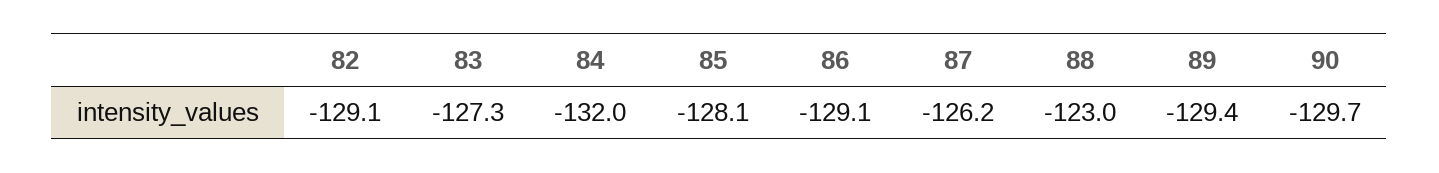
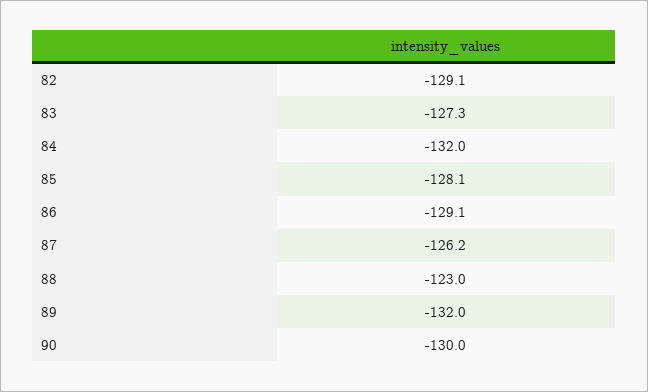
  {
    "82": -129.1,
    "83": -127.3,
    "84": -132,
    "85": -128.1,
    "86": -129.1,
    "87": -126.2,
    "88": -123,
-   "89": -129.4,
+   "89": -132,
-   "90": -129.7
+   "90": -130
  }

